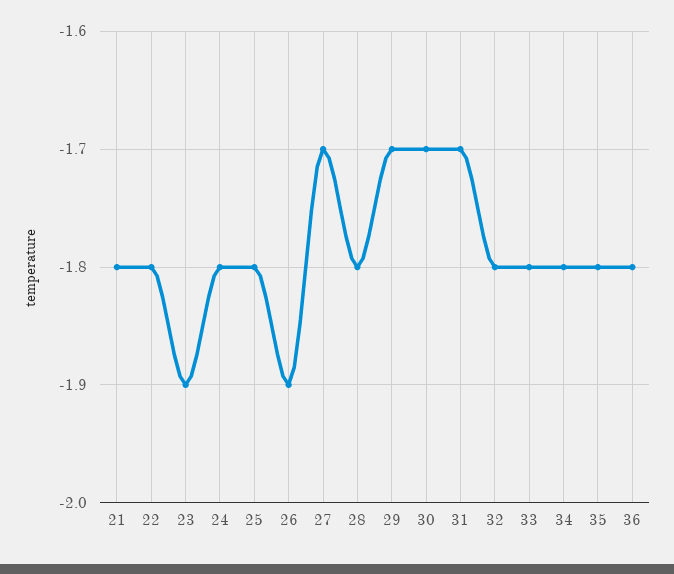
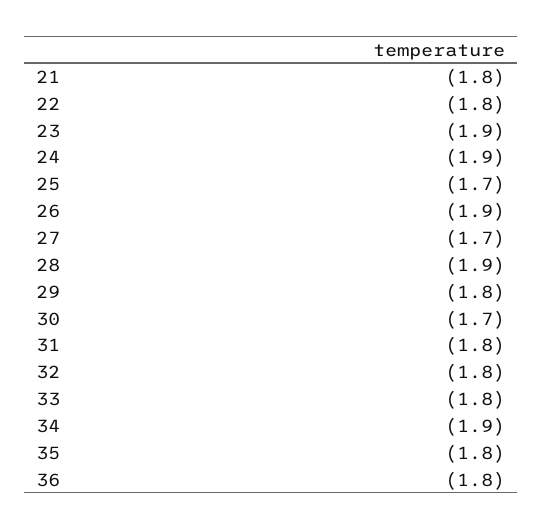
  {
    "21": -1.8,
    "22": -1.8,
    "23": -1.9,
-   "24": -1.8,
+   "24": -1.9,
-   "25": -1.8,
+   "25": -1.7,
    "26": -1.9,
    "27": -1.7,
-   "28": -1.8,
+   "28": -1.9,
-   "29": -1.7,
+   "29": -1.8,
    "30": -1.7,
-   "31": -1.7,
+   "31": -1.8,
    "32": -1.8,
    "33": -1.8,
-   "34": -1.8,
+   "34": -1.9,
    "35": -1.8,
    "36": -1.8
  }

